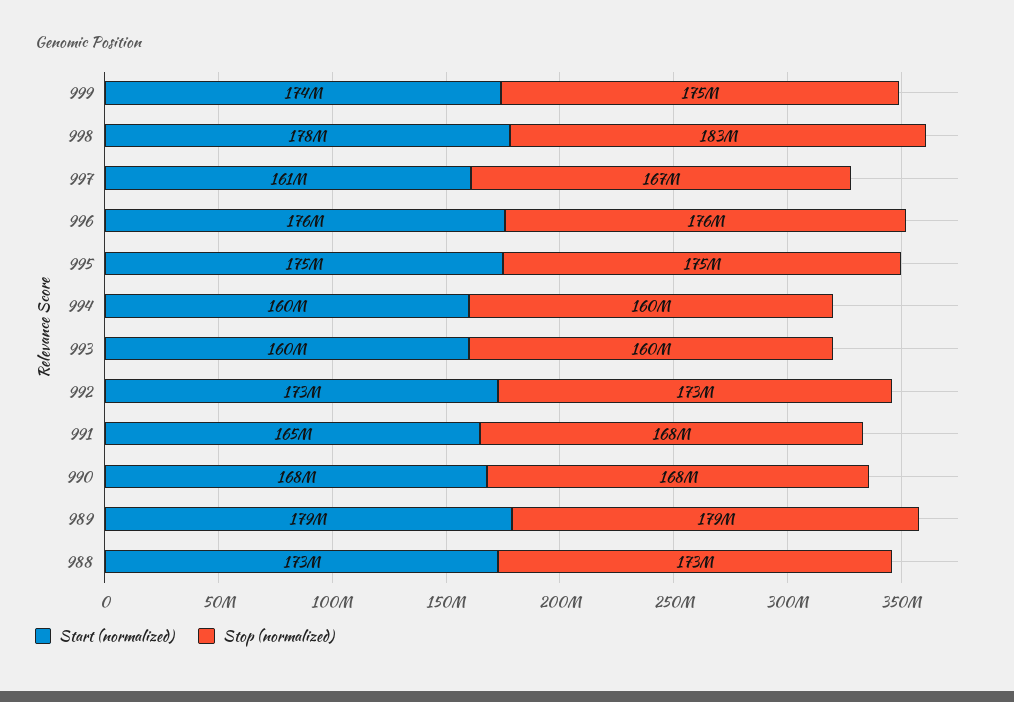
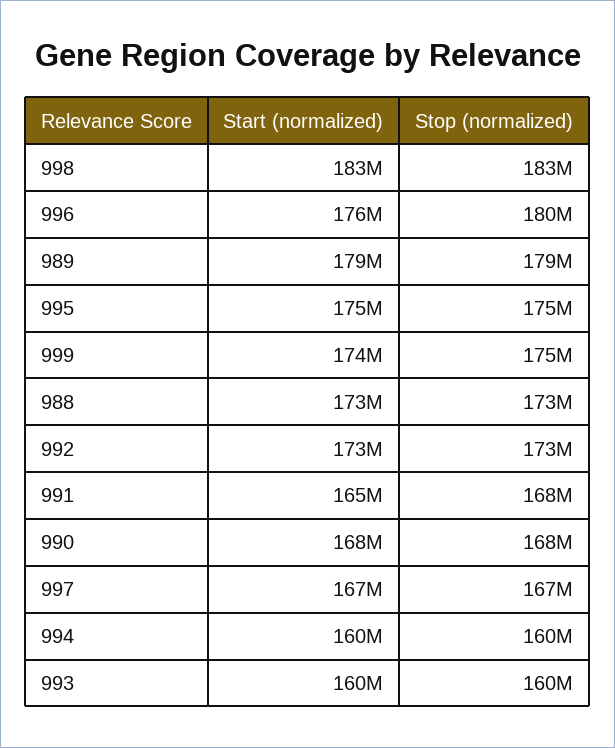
  {
    "Start (normalized)": {
      "999": 174000000,
-     "998": 178000000,
+     "998": 183000000,
-     "997": 161000000,
+     "997": 167000000,
      "996": 176000000,
      "995": 175000000,
      "994": 160000000,
      "993": 160000000,
      "992": 173000000,
      "991": 165000000,
      "990": 168000000,
      "989": 179000000,
      "988": 173000000
    },
    "Stop (normalized)": {
      "999": 175000000,
      "998": 183000000,
      "997": 167000000,
-     "996": 176000000,
+     "996": 180000000,
      "995": 175000000,
      "994": 160000000,
      "993": 160000000,
      "992": 173000000,
      "991": 168000000,
      "990": 168000000,
      "989": 179000000,
      "988": 173000000
    }
  }

